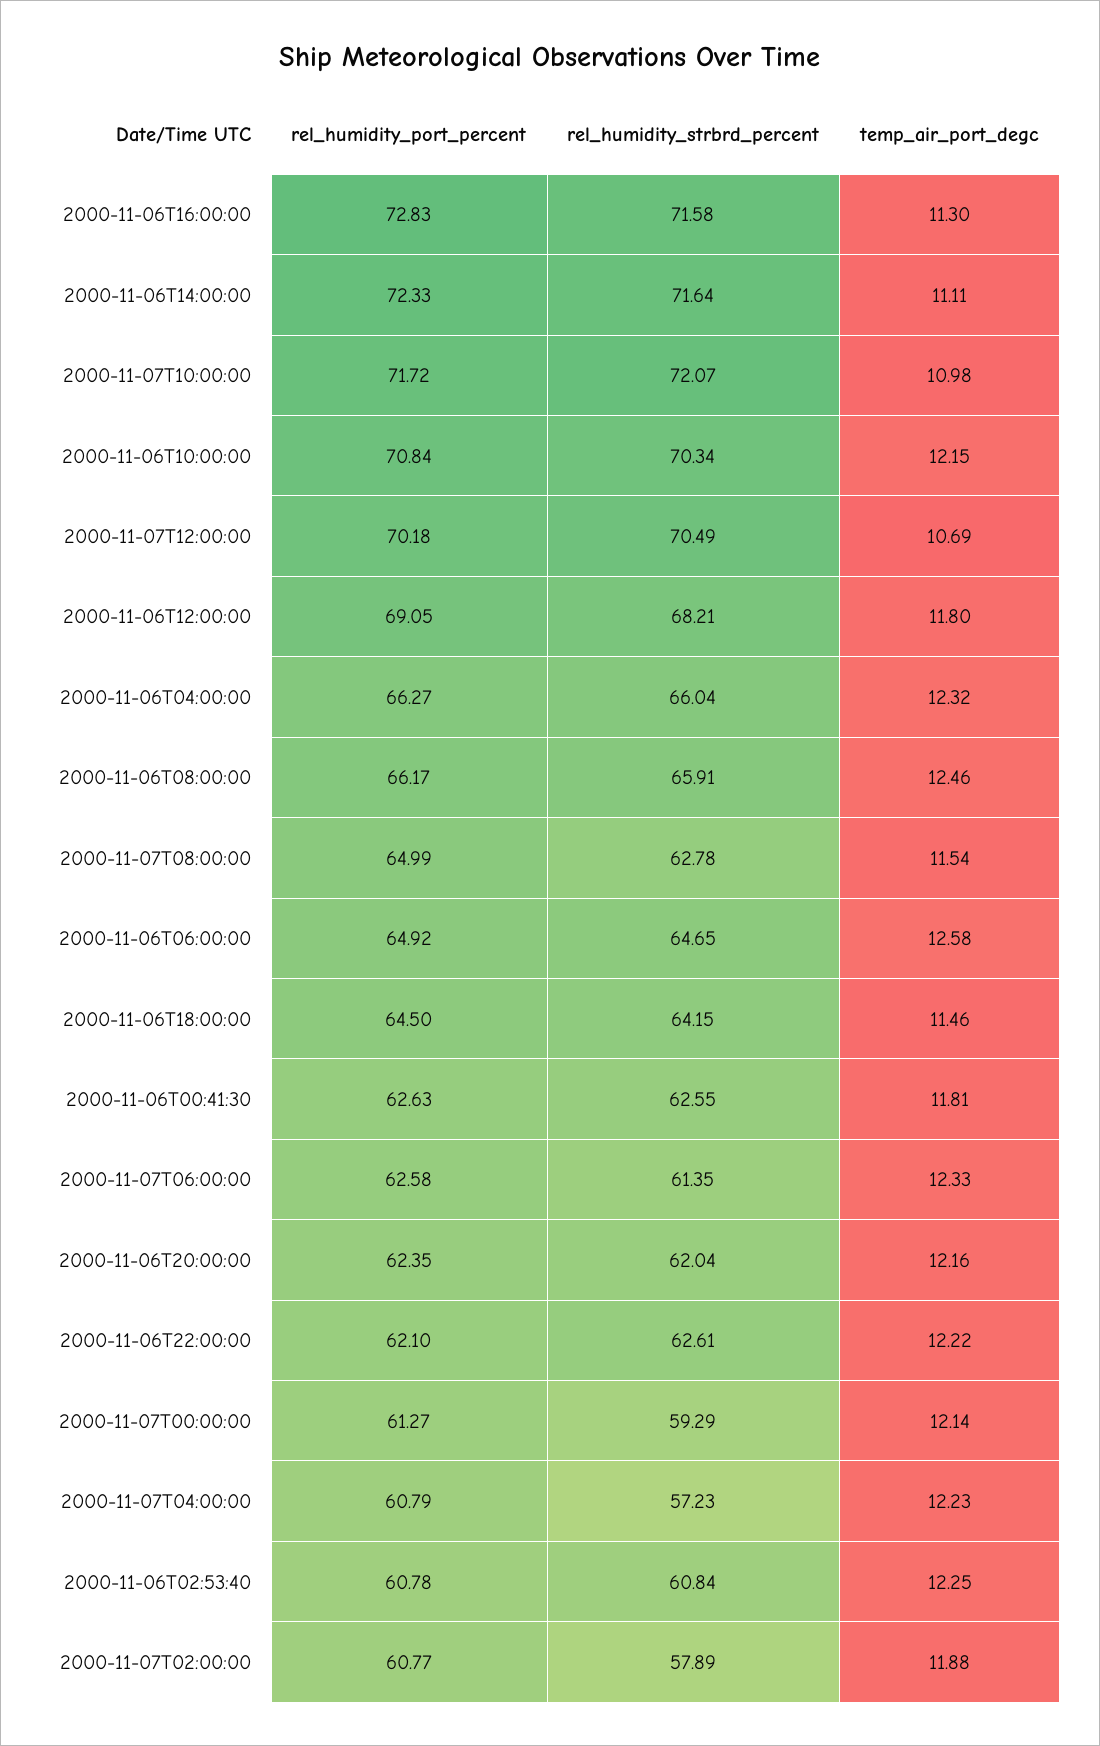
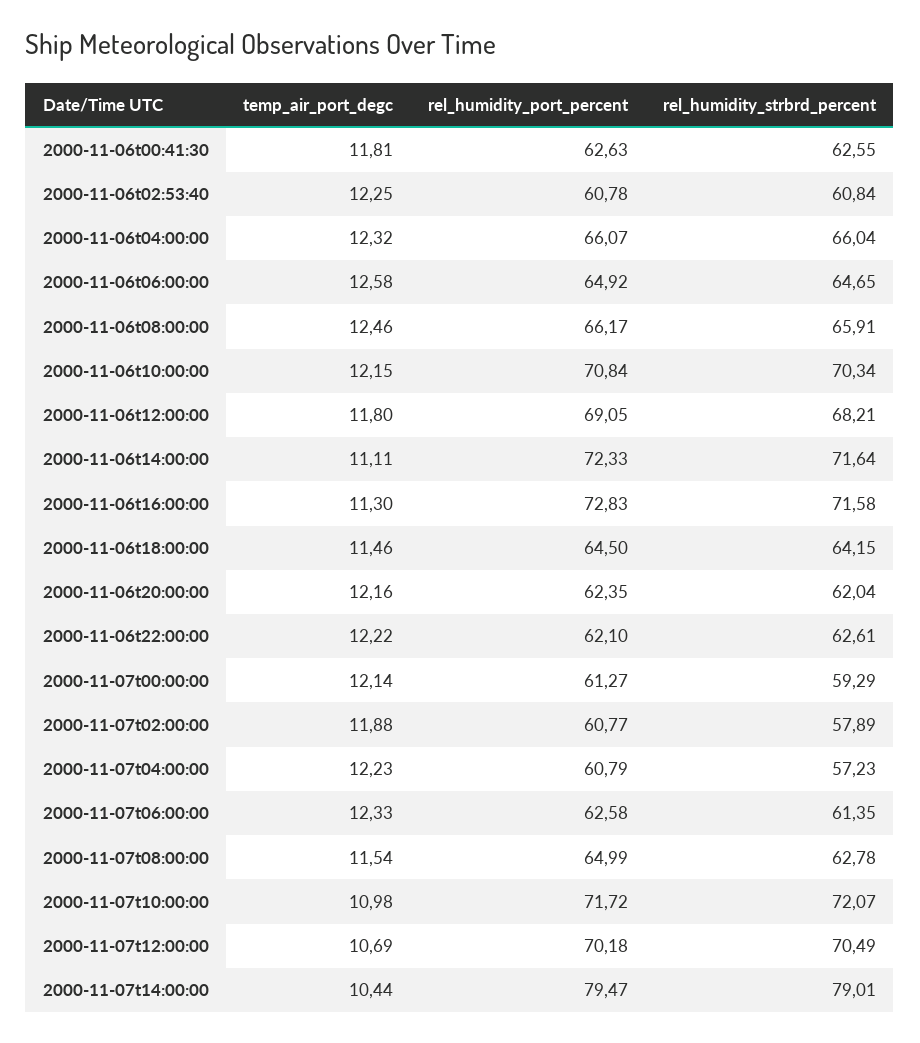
  {
    "rel_humidity_port_percent": {
      "2000-11-06T16:00:00": 72.83,
      "2000-11-06T14:00:00": 72.33,
      "2000-11-07T10:00:00": 71.72,
      "2000-11-06T10:00:00": 70.84,
      "2000-11-07T12:00:00": 70.18,
      "2000-11-06T12:00:00": 69.05,
-     "2000-11-06T04:00:00": 66.27,
+     "2000-11-06T04:00:00": 66.07,
      "2000-11-06T08:00:00": 66.17,
      "2000-11-07T08:00:00": 64.99,
      "2000-11-06T06:00:00": 64.92,
      "2000-11-06T18:00:00": 64.5,
      "2000-11-06T00:41:30": 62.63,
      "2000-11-07T06:00:00": 62.58,
      "2000-11-06T20:00:00": 62.35,
      "2000-11-06T22:00:00": 62.1,
      "2000-11-07T00:00:00": 61.27,
      "2000-11-07T04:00:00": 60.79,
      "2000-11-06T02:53:40": 60.78,
-     "2000-11-07T02:00:00": 60.77
+     "2000-11-07T02:00:00": 60.77,
+     "2000-11-07t14:00:00": 79.47
    },
    "rel_humidity_strbrd_percent": {
      "2000-11-06T16:00:00": 71.58,
      "2000-11-06T14:00:00": 71.64,
      "2000-11-07T10:00:00": 72.07,
      "2000-11-06T10:00:00": 70.34,
      "2000-11-07T12:00:00": 70.49,
      "2000-11-06T12:00:00": 68.21,
      "2000-11-06T04:00:00": 66.04,
      "2000-11-06T08:00:00": 65.91,
      "2000-11-07T08:00:00": 62.78,
      "2000-11-06T06:00:00": 64.65,
      "2000-11-06T18:00:00": 64.15,
      "2000-11-06T00:41:30": 62.55,
      "2000-11-07T06:00:00": 61.35,
      "2000-11-06T20:00:00": 62.04,
      "2000-11-06T22:00:00": 62.61,
      "2000-11-07T00:00:00": 59.29,
      "2000-11-07T04:00:00": 57.23,
      "2000-11-06T02:53:40": 60.84,
-     "2000-11-07T02:00:00": 57.89
+     "2000-11-07T02:00:00": 57.89,
+     "2000-11-07t14:00:00": 79.01
    },
    "temp_air_port_degc": {
      "2000-11-06T16:00:00": 11.3,
      "2000-11-06T14:00:00": 11.11,
      "2000-11-07T10:00:00": 10.98,
      "2000-11-06T10:00:00": 12.15,
      "2000-11-07T12:00:00": 10.69,
      "2000-11-06T12:00:00": 11.8,
      "2000-11-06T04:00:00": 12.32,
      "2000-11-06T08:00:00": 12.46,
      "2000-11-07T08:00:00": 11.54,
      "2000-11-06T06:00:00": 12.58,
      "2000-11-06T18:00:00": 11.46,
      "2000-11-06T00:41:30": 11.81,
      "2000-11-07T06:00:00": 12.33,
      "2000-11-06T20:00:00": 12.16,
      "2000-11-06T22:00:00": 12.22,
      "2000-11-07T00:00:00": 12.14,
      "2000-11-07T04:00:00": 12.23,
      "2000-11-06T02:53:40": 12.25,
-     "2000-11-07T02:00:00": 11.88
+     "2000-11-07T02:00:00": 11.88,
+     "2000-11-07t14:00:00": 10.44
    }
  }

